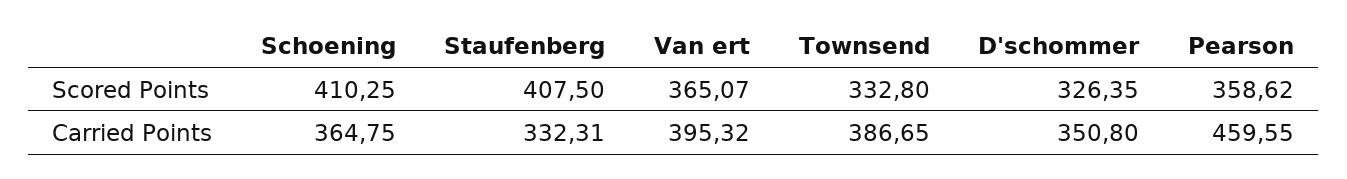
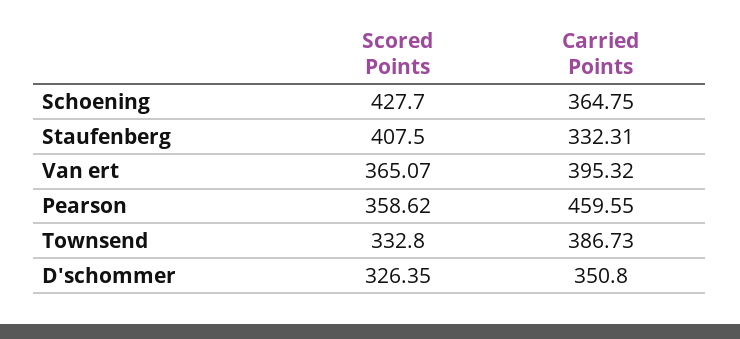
  {
    "Schoening": {
-     "Scored Points": 410.25,
+     "Scored Points": 427.7,
      "Carried Points": 364.75
    },
    "Staufenberg": {
      "Scored Points": 407.5,
      "Carried Points": 332.31
    },
    "Van ert": {
      "Scored Points": 365.07,
      "Carried Points": 395.32
    },
    "Townsend": {
      "Scored Points": 332.8,
-     "Carried Points": 386.65
+     "Carried Points": 386.73
    },
    "D'schommer": {
      "Scored Points": 326.35,
      "Carried Points": 350.8
    },
    "Pearson": {
      "Scored Points": 358.62,
      "Carried Points": 459.55
    }
  }

